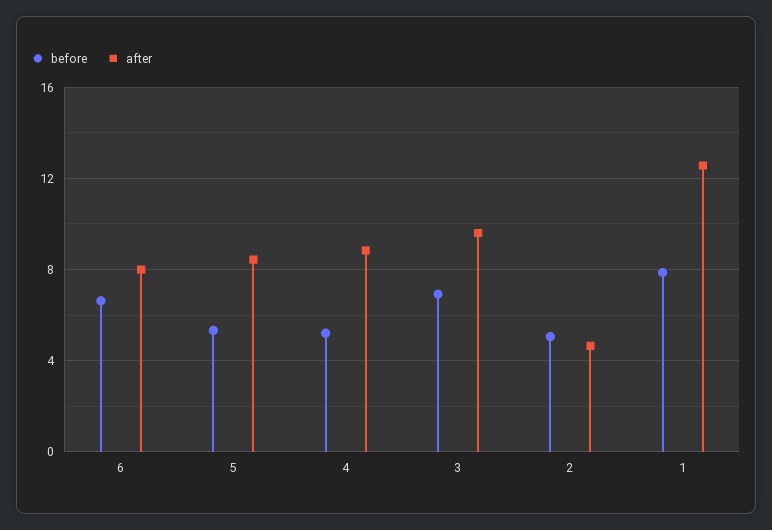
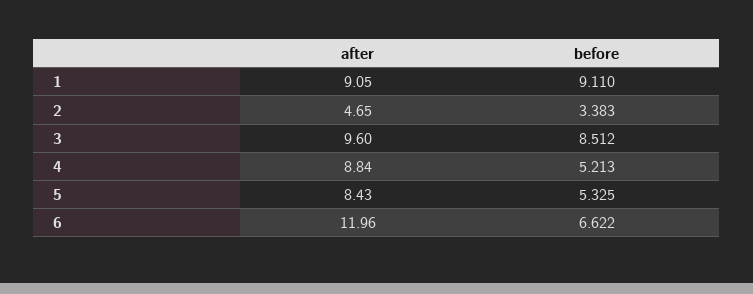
  {
    "before": {
      "6": 6.622,
      "5": 5.325,
      "4": 5.213,
-     "3": 7,
+     "3": 8.512,
-     "2": 5,
+     "2": 3.383,
-     "1": 8
+     "1": 9.11
    },
    "after": {
-     "6": 8,
+     "6": 11.96,
      "5": 8.43,
      "4": 8.84,
      "3": 9.6,
      "2": 4.65,
-     "1": 12.5
+     "1": 9.05
    }
  }

